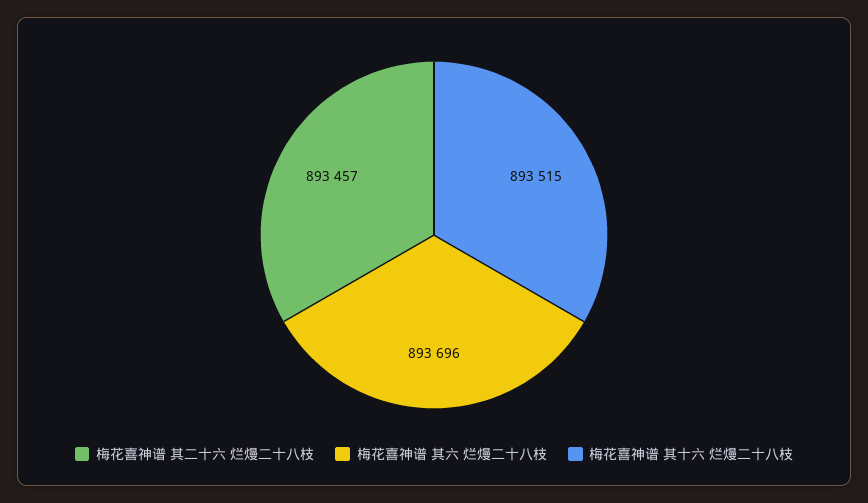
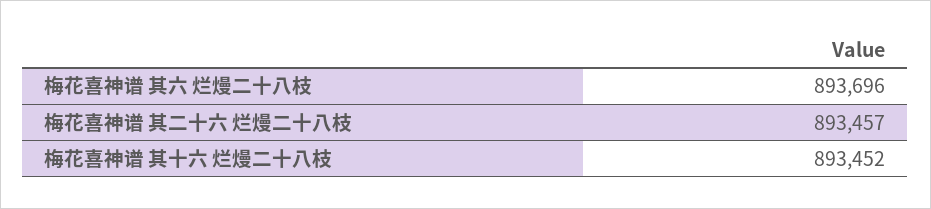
  {
    "梅花喜神谱 其二十六 烂熳二十八枝": 893457,
    "梅花喜神谱 其六 烂熳二十八枝": 893696,
-   "梅花喜神谱 其十六 烂熳二十八枝": 893515
+   "梅花喜神谱 其十六 烂熳二十八枝": 893452
  }

